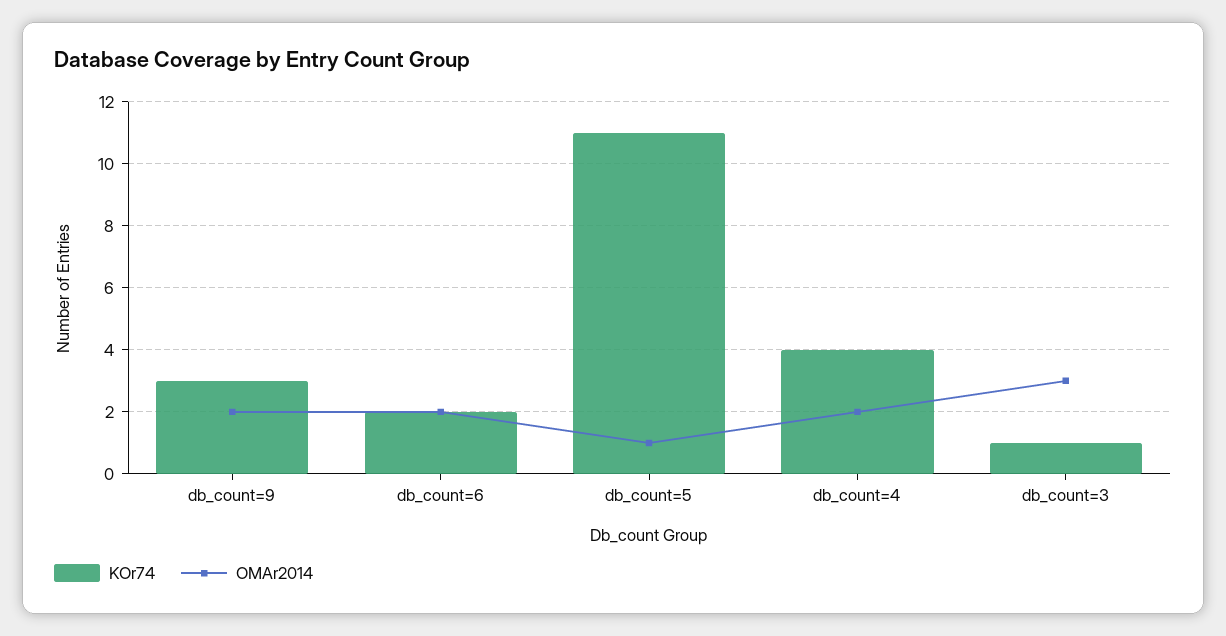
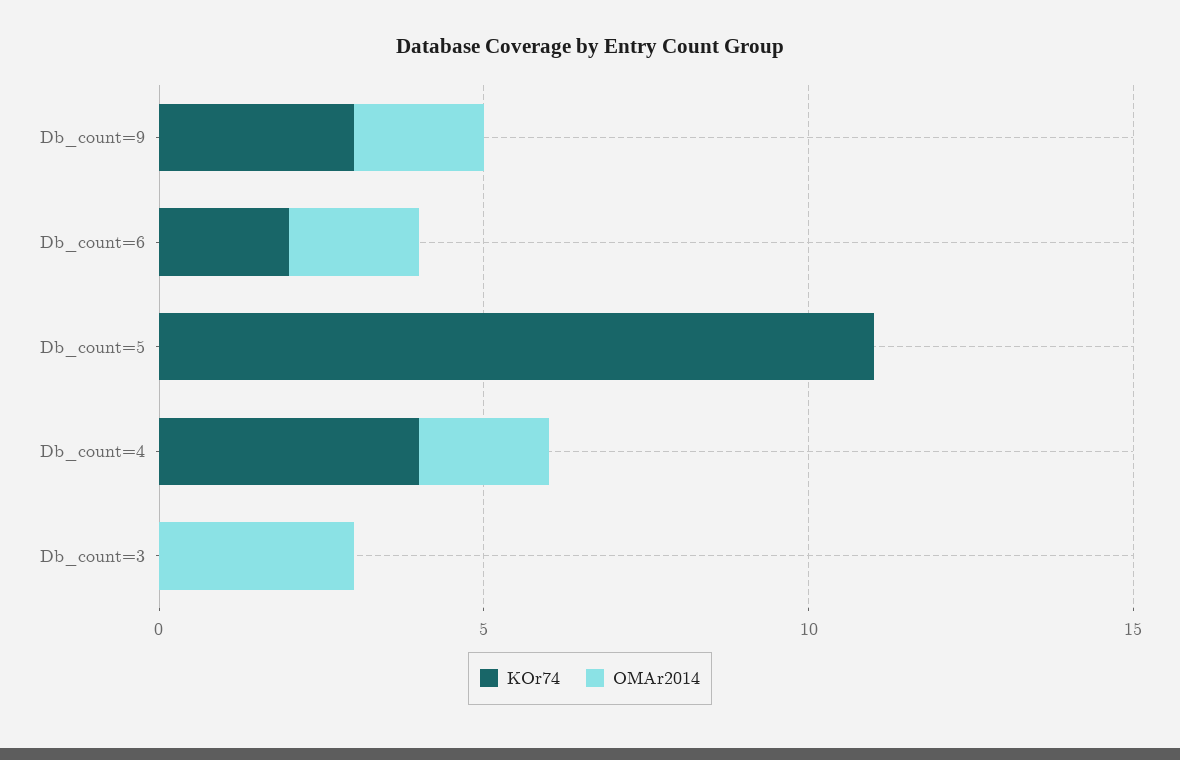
  {
    "KOr74": {
      "db_count=9": 3,
      "db_count=6": 2,
      "db_count=5": 11,
      "db_count=4": 4,
-     "db_count=3": 1
+     "db_count=3": 0
    },
    "OMAr2014": {
      "db_count=9": 2,
      "db_count=6": 2,
-     "db_count=5": 1,
+     "db_count=5": 0,
      "db_count=4": 2,
      "db_count=3": 3
    }
  }

